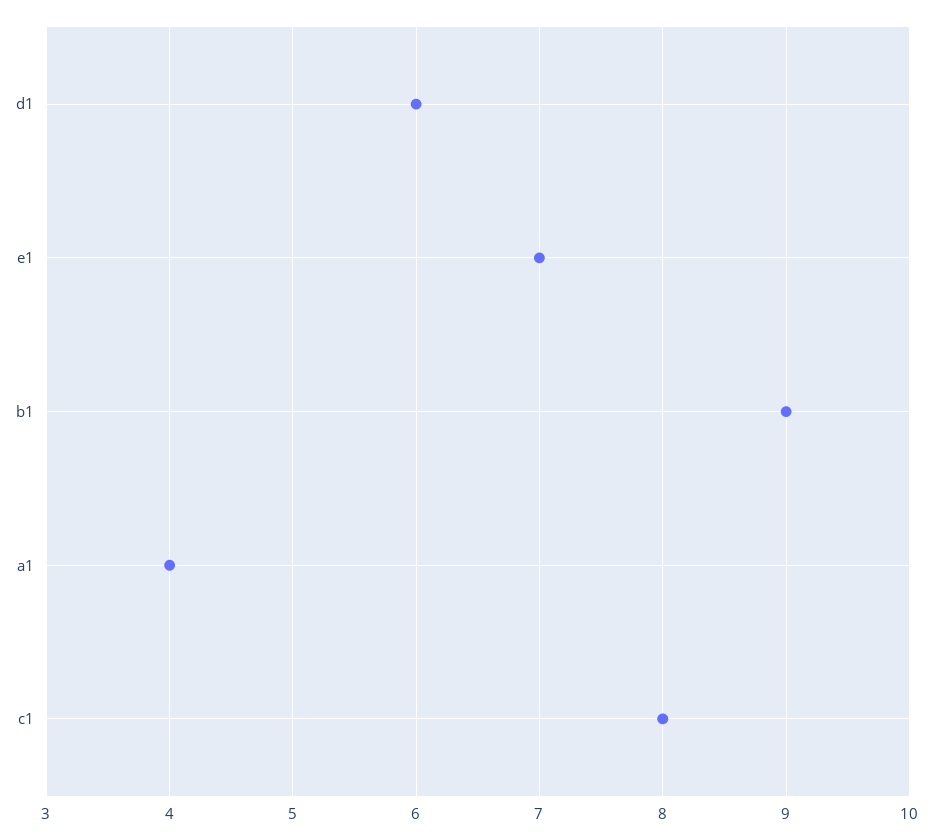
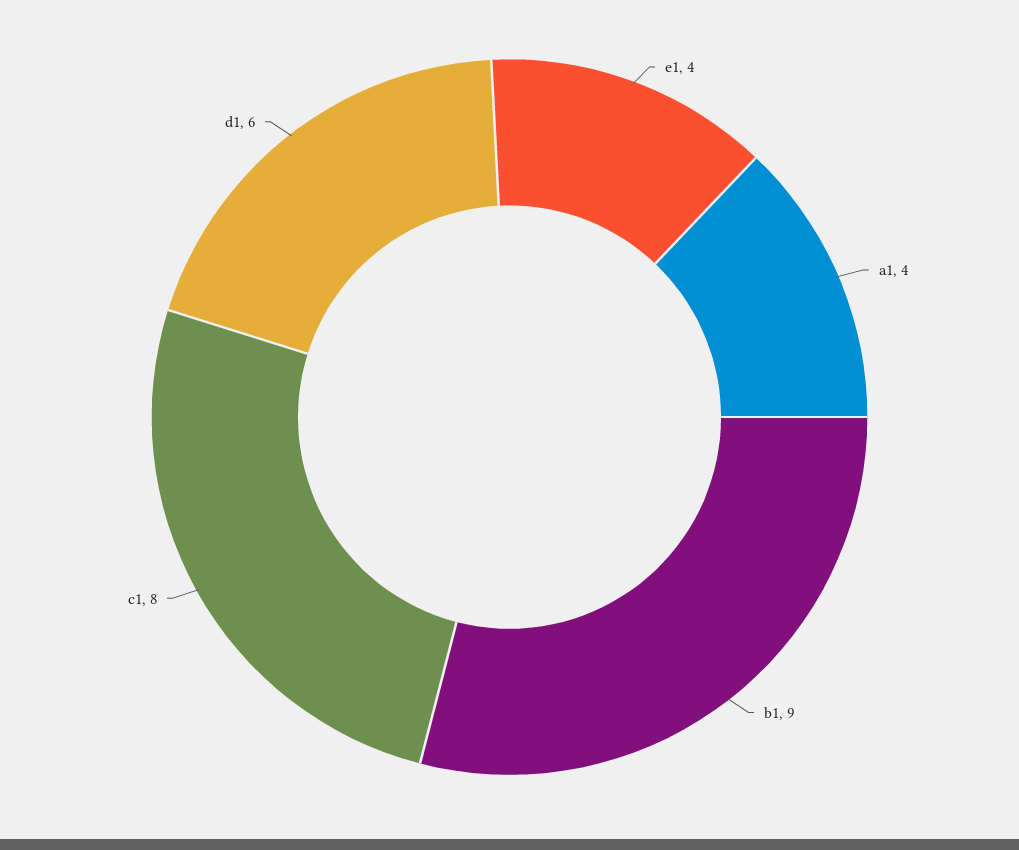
  {
    "d1": 6,
-   "e1": 7,
+   "e1": 4,
    "b1": 9,
    "a1": 4,
    "c1": 8
  }

